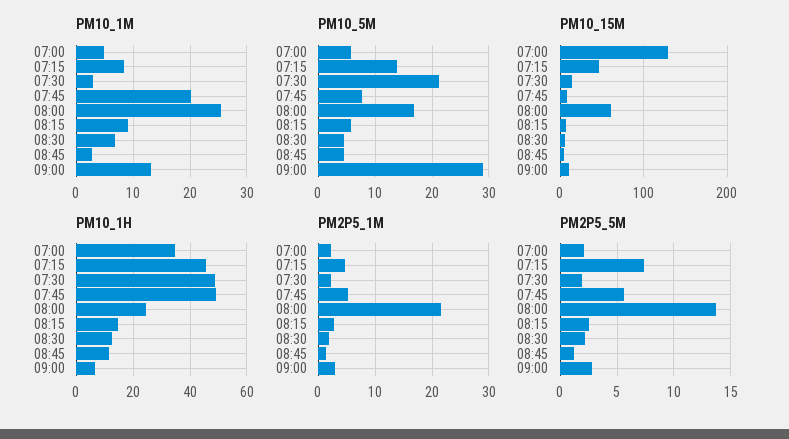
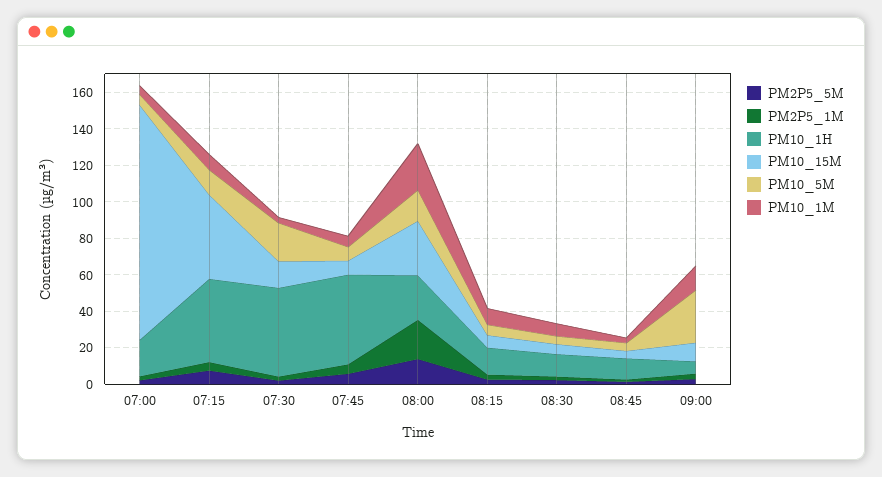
  {
    "PM10_1M": {
      "07:00": 4,
      "07:15": 8,
      "07:30": 4,
-     "07:45": 20,
+     "07:45": 5,
      "08:00": 26,
      "08:15": 10,
      "08:30": 6,
      "08:45": 2,
      "09:00": 14
    },
    "PM10_5M": {
      "07:00": 6,
      "07:15": 14,
      "07:30": 22,
      "07:45": 8,
      "08:00": 16,
      "08:15": 6,
      "08:30": 4,
      "08:45": 4,
      "09:00": 28
    },
    "PM10_15M": {
      "07:00": 130,
      "07:15": 45,
      "07:30": 15,
      "07:45": 10,
-     "08:00": 60,
+     "08:00": 30,
      "08:15": 5,
      "08:30": 5,
      "08:45": 5,
      "09:00": 10
    },
    "PM10_1H": {
-     "07:00": 35,
+     "07:00": 20,
      "07:15": 45,
      "07:30": 47.5,
      "07:45": 50,
      "08:00": 25,
      "08:15": 15,
      "08:30": 12.5,
      "08:45": 12.5,
      "09:00": 7.5
    },
    "PM2P5_1M": {
      "07:00": 2,
      "07:15": 4,
      "07:30": 2,
      "07:45": 6,
      "08:00": 22,
      "08:15": 2,
      "08:30": 2,
      "08:45": 2,
      "09:00": 4
    },
    "PM2P5_5M": {
      "07:00": 2,
      "07:15": 7,
      "07:30": 2,
      "07:45": 6,
      "08:00": 14,
      "08:15": 3,
      "08:30": 2,
      "08:45": 1,
      "09:00": 3
    }
  }

